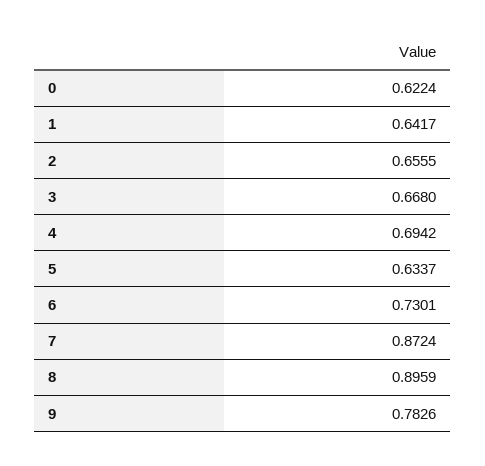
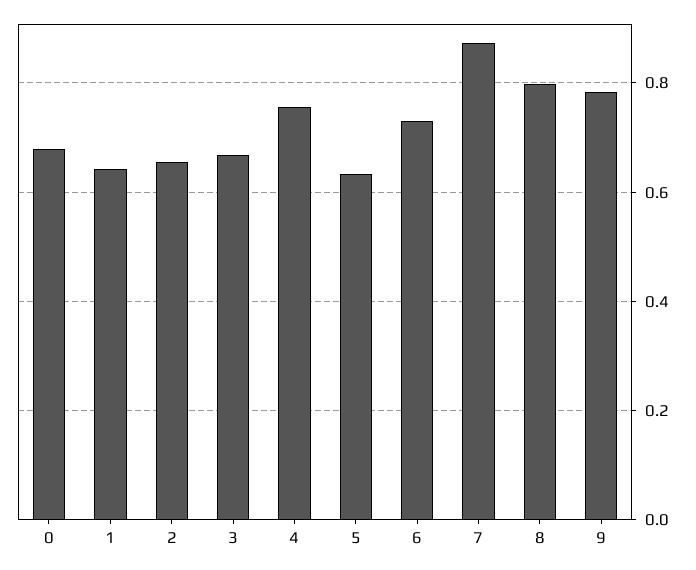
  {
-   "0": 0.6224,
+   "0": 0.68,
    "1": 0.6417,
    "2": 0.6555,
    "3": 0.668,
-   "4": 0.6942,
+   "4": 0.76,
    "5": 0.6337,
    "6": 0.7301,
    "7": 0.8724,
-   "8": 0.8959,
+   "8": 0.8,
    "9": 0.7826
  }

